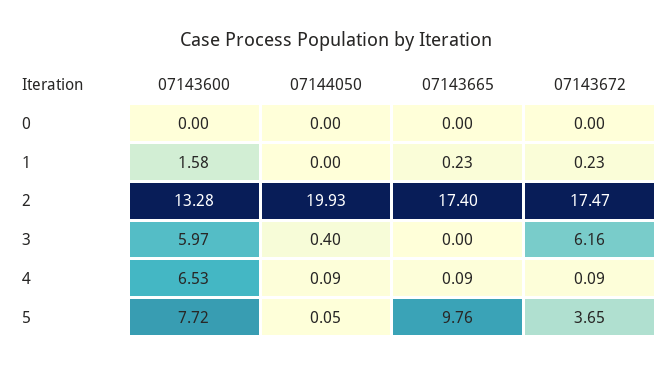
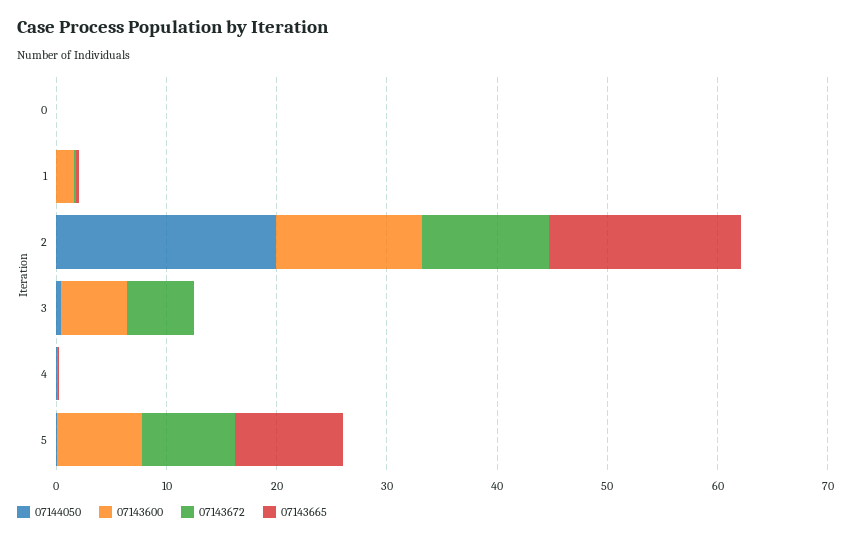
  {
    "07143600": {
      "0": 0,
      "1": 1.58,
      "2": 13.28,
      "3": 5.97,
-     "4": 6.53,
+     "4": 0,
      "5": 7.72
    },
    "07144050": {
      "0": 0,
      "1": 0,
      "2": 19.93,
      "3": 0.4,
      "4": 0.09,
      "5": 0.05
    },
    "07143665": {
      "0": 0,
      "1": 0.23,
      "2": 17.4,
      "3": 0,
      "4": 0.09,
      "5": 9.76
    },
    "07143672": {
      "0": 0,
      "1": 0.23,
-     "2": 17.47,
+     "2": 12,
      "3": 6.16,
      "4": 0.09,
-     "5": 3.65
+     "5": 8
    }
  }

